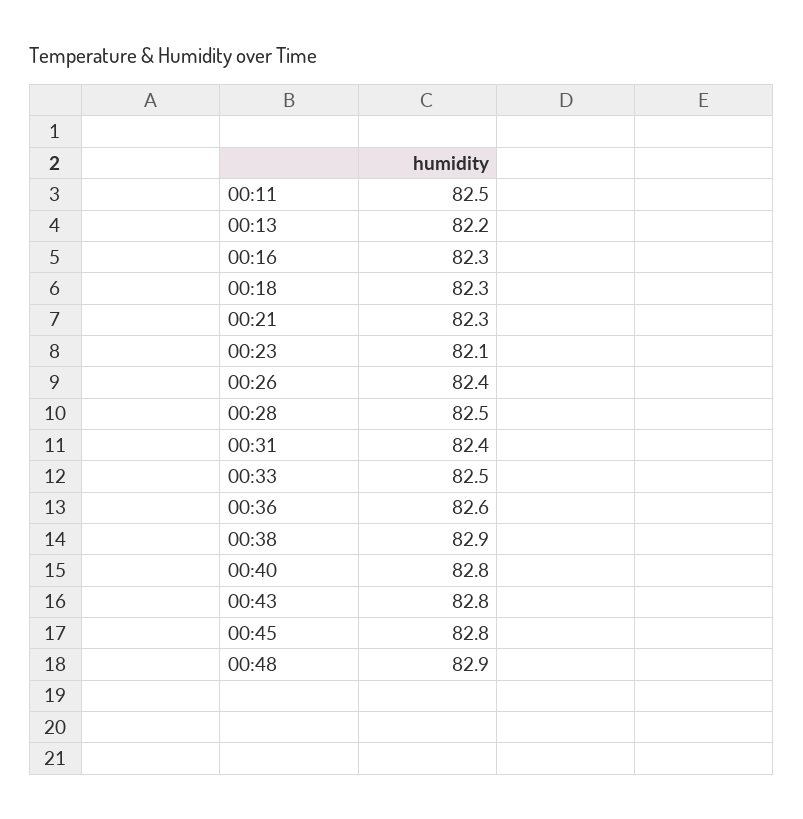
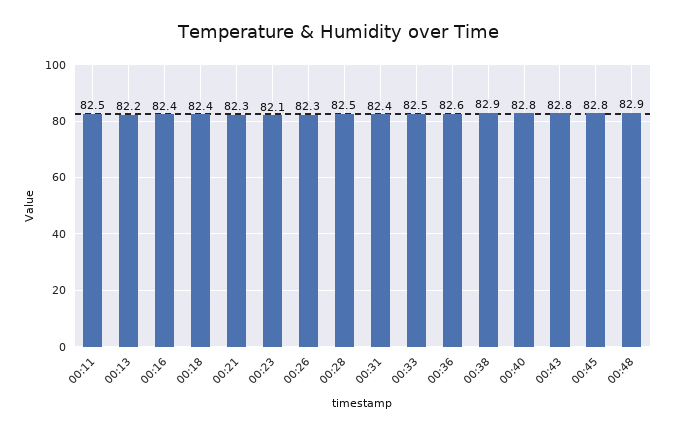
  {
    "00:11": 82.5,
    "00:13": 82.2,
-   "00:16": 82.3,
+   "00:16": 82.4,
-   "00:18": 82.3,
+   "00:18": 82.4,
    "00:21": 82.3,
    "00:23": 82.1,
-   "00:26": 82.4,
+   "00:26": 82.3,
    "00:28": 82.5,
    "00:31": 82.4,
    "00:33": 82.5,
    "00:36": 82.6,
    "00:38": 82.9,
    "00:40": 82.8,
    "00:43": 82.8,
    "00:45": 82.8,
    "00:48": 82.9
  }

